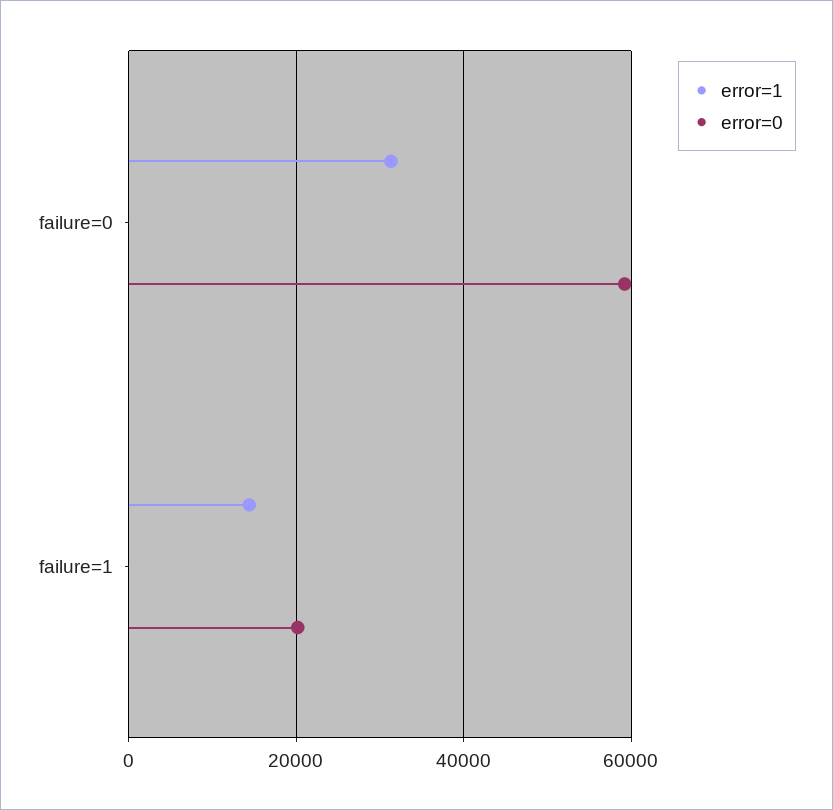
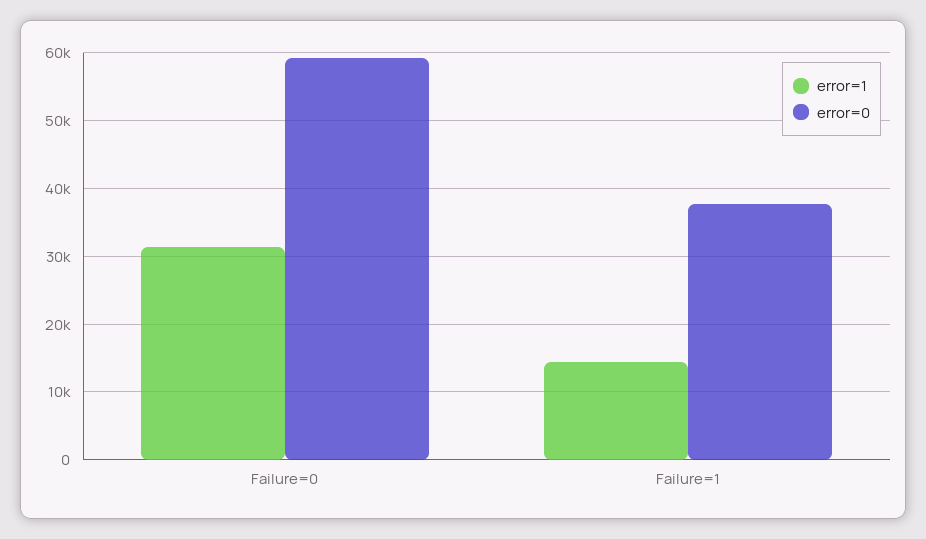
  {
    "error=1": {
      "failure=0": 31000,
      "failure=1": 14000
    },
    "error=0": {
      "failure=0": 59000,
-     "failure=1": 20000
+     "failure=1": 38000
    }
  }

